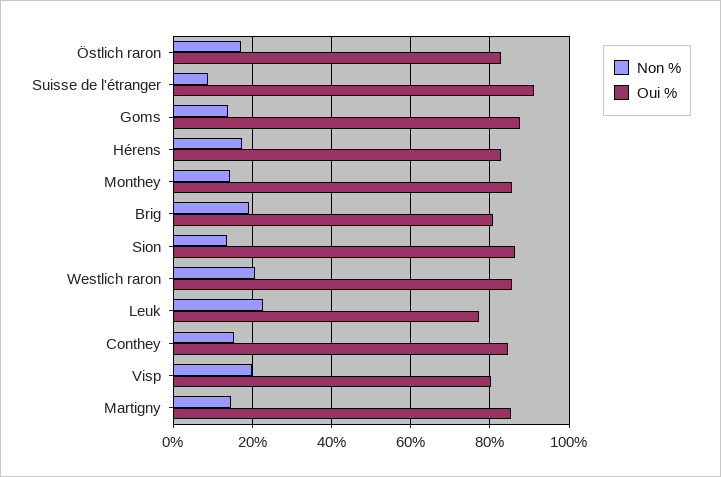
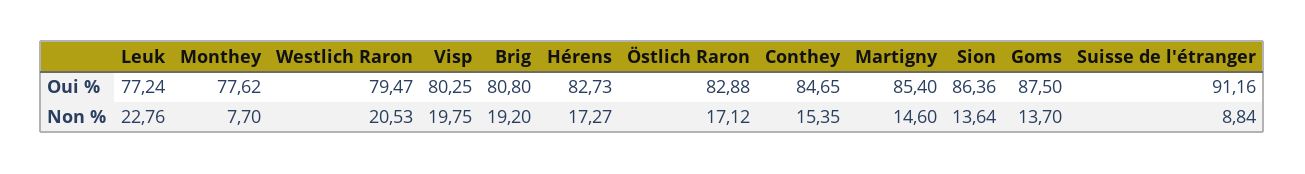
  {
    "Non %": {
      "Östlich raron": 17.12,
      "Suisse de l'étranger": 8.84,
      "Goms": 13.7,
      "Hérens": 17.27,
-     "Monthey": 14,
+     "Monthey": 7.7,
      "Brig": 19.2,
      "Sion": 13.64,
      "Westlich raron": 20.53,
      "Leuk": 22.76,
      "Conthey": 15.35,
      "Visp": 19.75,
      "Martigny": 14.6
    },
    "Oui %": {
      "Östlich raron": 82.88,
      "Suisse de l'étranger": 91.16,
      "Goms": 87.5,
      "Hérens": 82.73,
-     "Monthey": 86,
+     "Monthey": 77.62,
      "Brig": 80.8,
      "Sion": 86.36,
-     "Westlich raron": 86,
+     "Westlich raron": 79.47,
      "Leuk": 77.24,
      "Conthey": 84.65,
      "Visp": 80.25,
      "Martigny": 85.4
    }
  }

